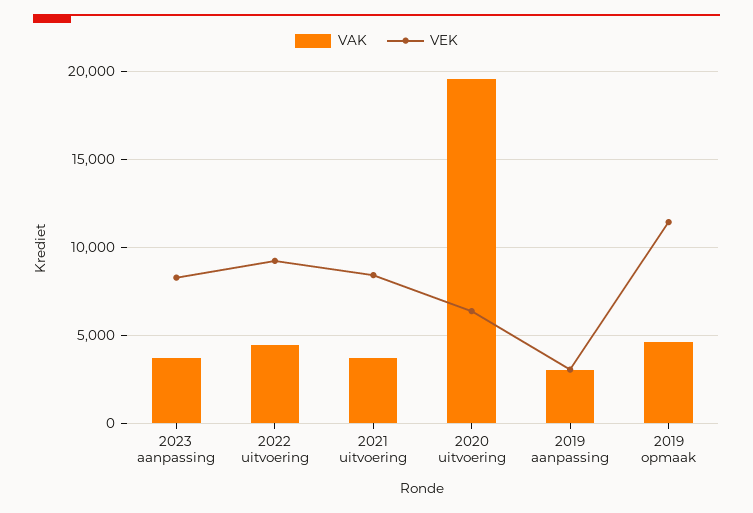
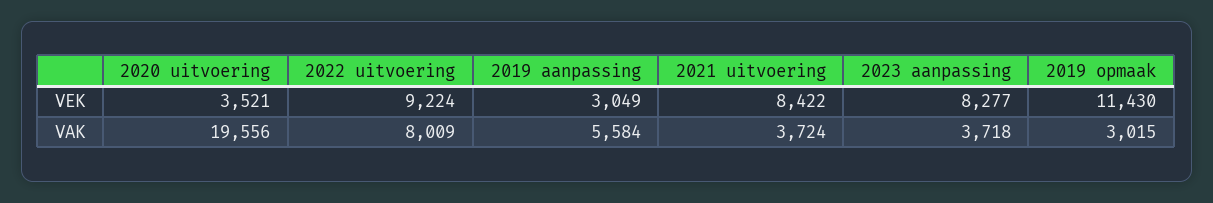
  {
    "VAK": {
      "2023 aanpassing": 3718,
-     "2022 uitvoering": 4500,
+     "2022 uitvoering": 8009,
      "2021 uitvoering": 3724,
      "2020 uitvoering": 19556,
-     "2019 aanpassing": 3000,
+     "2019 aanpassing": 5584,
-     "2019 opmaak": 4500
+     "2019 opmaak": 3015
    },
    "VEK": {
      "2023 aanpassing": 8277,
      "2022 uitvoering": 9224,
      "2021 uitvoering": 8422,
-     "2020 uitvoering": 6500,
+     "2020 uitvoering": 3521,
      "2019 aanpassing": 3049,
      "2019 opmaak": 11430
    }
  }

